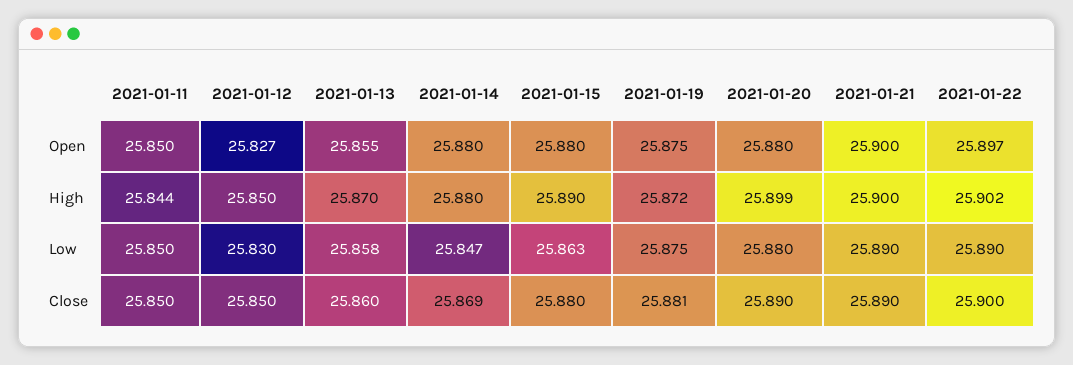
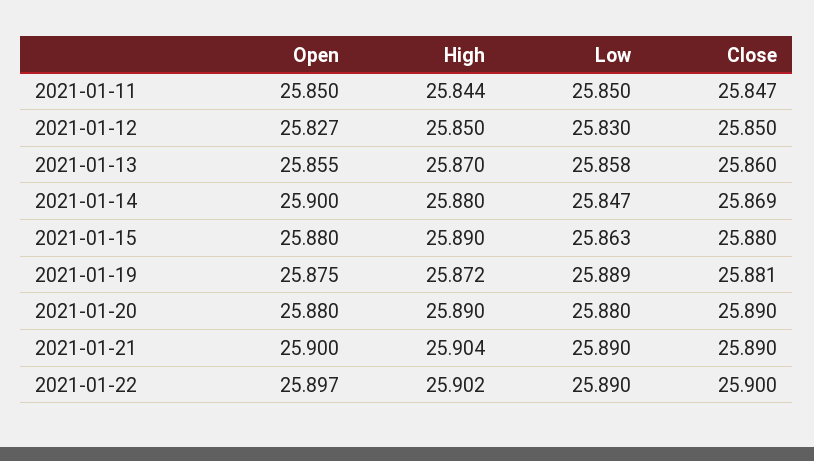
  {
    "2021-01-11": {
      "Open": 25.85,
      "High": 25.844,
      "Low": 25.85,
-     "Close": 25.85
+     "Close": 25.847
    },
    "2021-01-12": {
      "Open": 25.827,
      "High": 25.85,
      "Low": 25.83,
      "Close": 25.85
    },
    "2021-01-13": {
      "Open": 25.855,
      "High": 25.87,
      "Low": 25.858,
      "Close": 25.86
    },
    "2021-01-14": {
-     "Open": 25.88,
+     "Open": 25.9,
      "High": 25.88,
      "Low": 25.847,
      "Close": 25.869
    },
    "2021-01-15": {
      "Open": 25.88,
      "High": 25.89,
      "Low": 25.863,
      "Close": 25.88
    },
    "2021-01-19": {
      "Open": 25.875,
      "High": 25.872,
-     "Low": 25.875,
+     "Low": 25.889,
      "Close": 25.881
    },
    "2021-01-20": {
      "Open": 25.88,
-     "High": 25.899,
+     "High": 25.89,
      "Low": 25.88,
      "Close": 25.89
    },
    "2021-01-21": {
      "Open": 25.9,
-     "High": 25.9,
+     "High": 25.904,
      "Low": 25.89,
      "Close": 25.89
    },
    "2021-01-22": {
      "Open": 25.897,
      "High": 25.902,
      "Low": 25.89,
      "Close": 25.9
    }
  }

